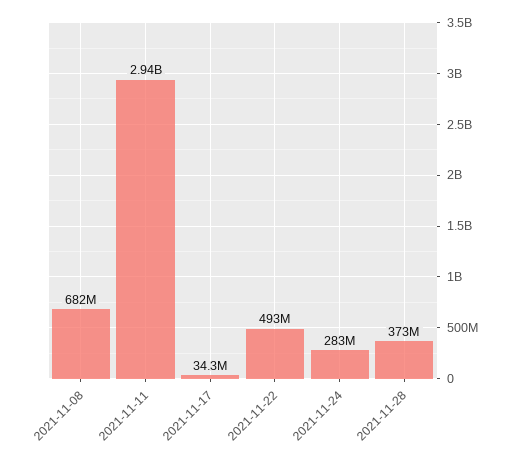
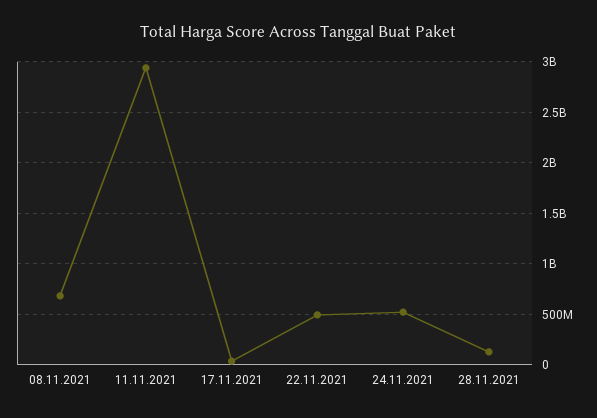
  {
    "2021-11-08": 682000000,
    "2021-11-11": 2940000000,
    "2021-11-17": 34300000,
    "2021-11-22": 493000000,
-   "2021-11-24": 283000000,
+   "2021-11-24": 500000000,
-   "2021-11-28": 373000000
+   "2021-11-28": 100000000
  }

